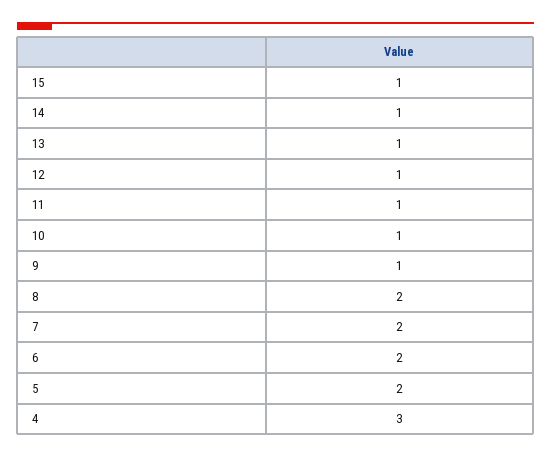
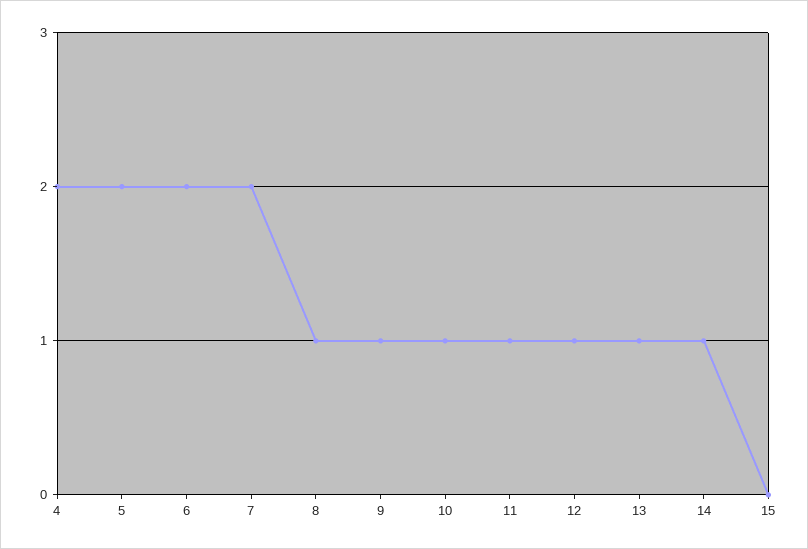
  {
-   "15": 1,
+   "15": 0,
    "14": 1,
    "13": 1,
    "12": 1,
    "11": 1,
    "10": 1,
    "9": 1,
-   "8": 2,
+   "8": 1,
    "7": 2,
    "6": 2,
    "5": 2,
-   "4": 3
+   "4": 2
  }

